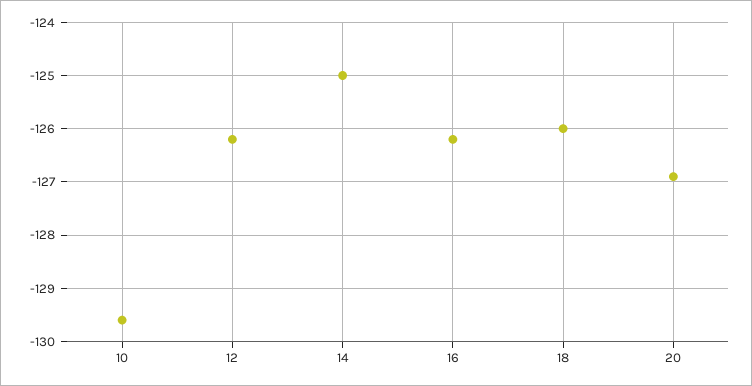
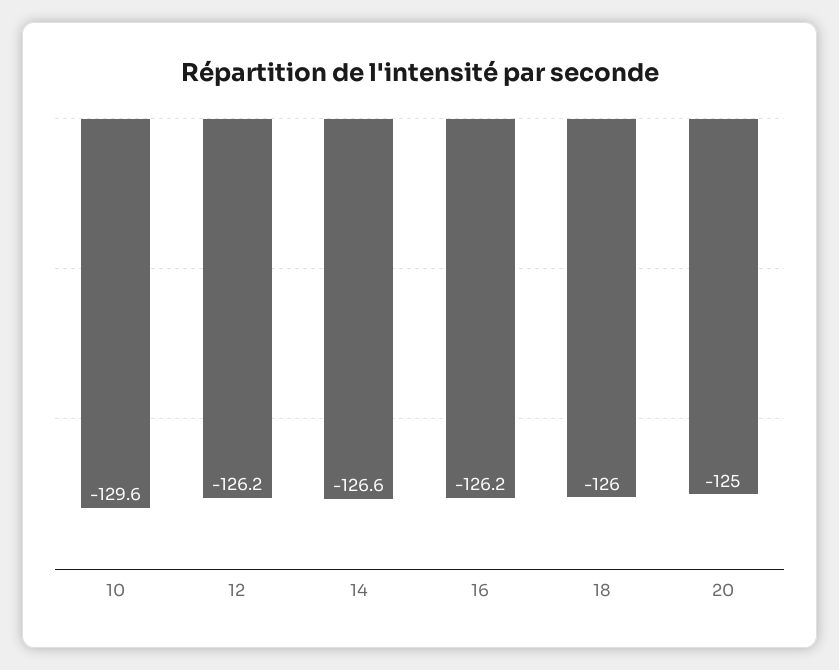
  {
    "10": -129.6,
    "12": -126.2,
-   "14": -125,
+   "14": -126.6,
    "16": -126.2,
    "18": -126,
-   "20": -127
+   "20": -125
  }

